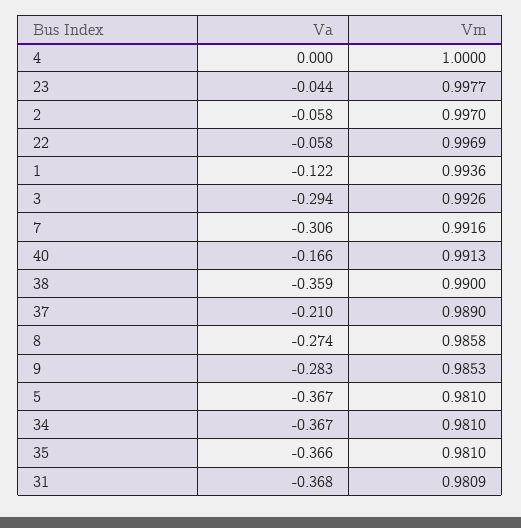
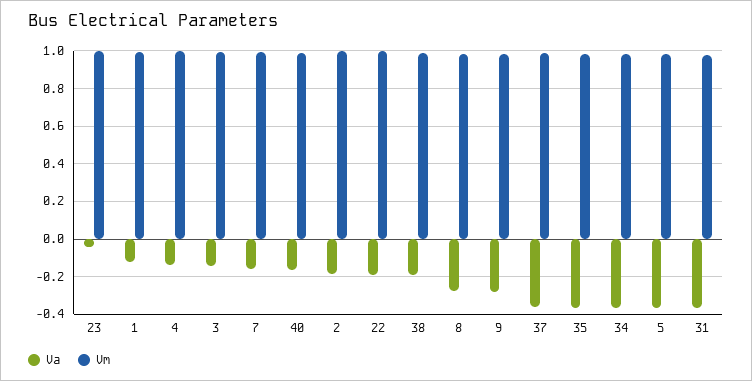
  {
    "Va": {
-     "4": 0,
+     "4": -0.15,
      "23": -0.044,
-     "2": -0.058,
+     "2": -0.2,
-     "22": -0.058,
+     "22": -0.2,
      "1": -0.122,
-     "3": -0.294,
+     "3": -0.15,
-     "7": -0.306,
+     "7": -0.15,
      "40": -0.166,
-     "38": -0.359,
+     "38": -0.2,
-     "37": -0.21,
+     "37": -0.35,
      "8": -0.274,
      "9": -0.283,
      "5": -0.367,
      "34": -0.367,
      "35": -0.366,
      "31": -0.368
    },
    "Vm": {
      "4": 1,
      "23": 0.9977,
      "2": 0.997,
      "22": 0.9969,
      "1": 0.9936,
      "3": 0.9926,
      "7": 0.9916,
      "40": 0.9913,
      "38": 0.99,
      "37": 0.989,
      "8": 0.9858,
      "9": 0.9853,
      "5": 0.981,
      "34": 0.981,
      "35": 0.981,
      "31": 0.9809
    }
  }

